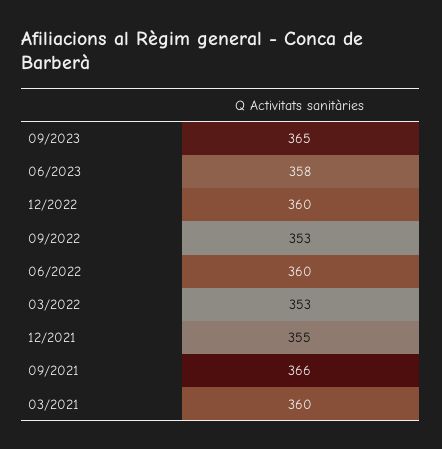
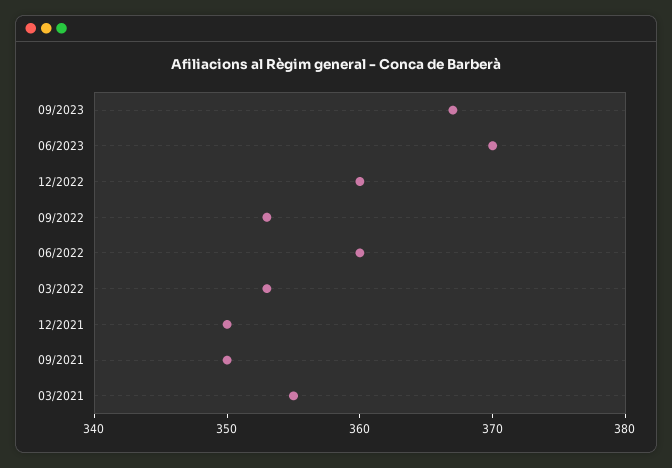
  {
-   "09/2023": 365,
+   "09/2023": 367,
-   "06/2023": 358,
+   "06/2023": 370,
    "12/2022": 360,
    "09/2022": 353,
    "06/2022": 360,
    "03/2022": 353,
-   "12/2021": 355,
+   "12/2021": 350,
-   "09/2021": 366,
+   "09/2021": 350,
-   "03/2021": 360
+   "03/2021": 355
  }

